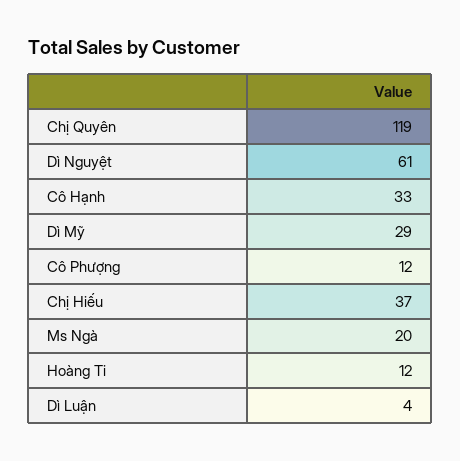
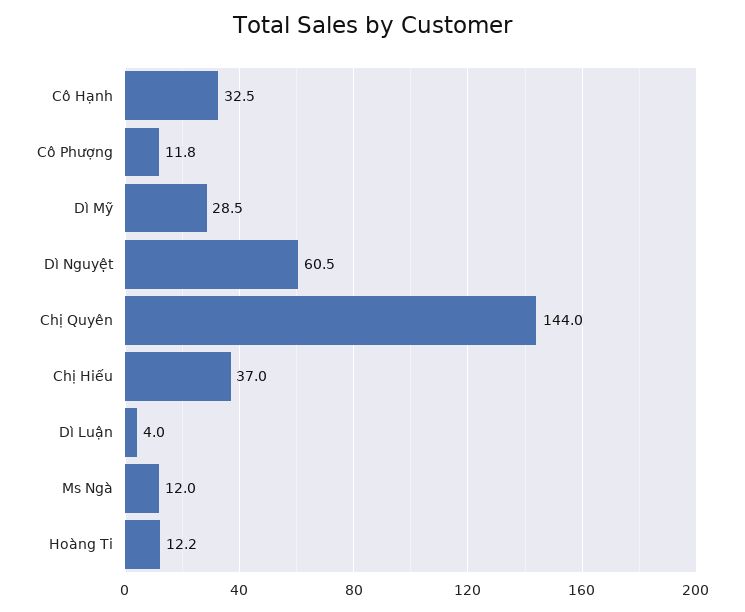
  {
-   "Chị Quyên": 119,
+   "Chị Quyên": 144,
    "Dì Nguyệt": 60.5,
    "Cô Hạnh": 32.5,
    "Dì Mỹ": 28.5,
    "Cô Phượng": 11.8,
    "Chị Hiếu": 37,
-   "Ms Ngà": 20,
+   "Ms Ngà": 12,
    "Hoàng Ti": 12.2,
    "Dì Luận": 4
  }

